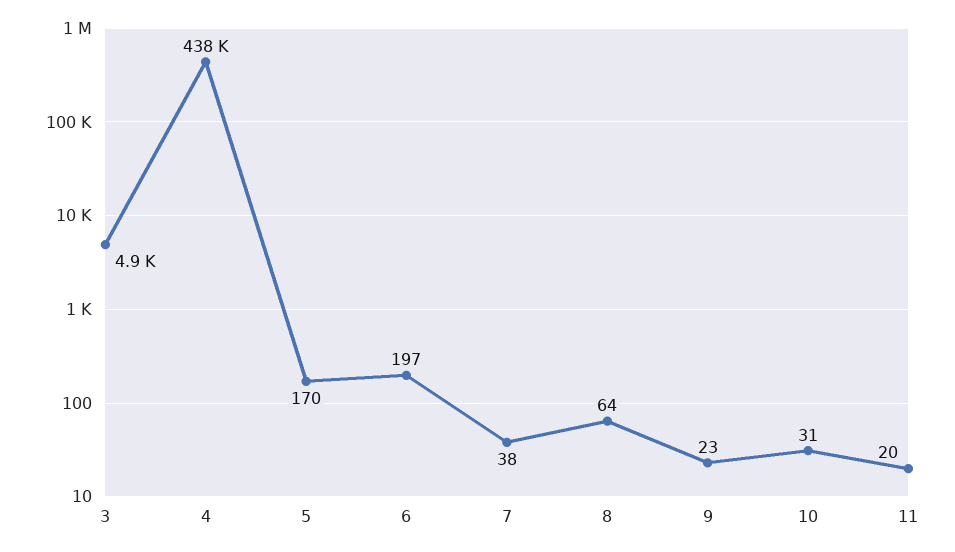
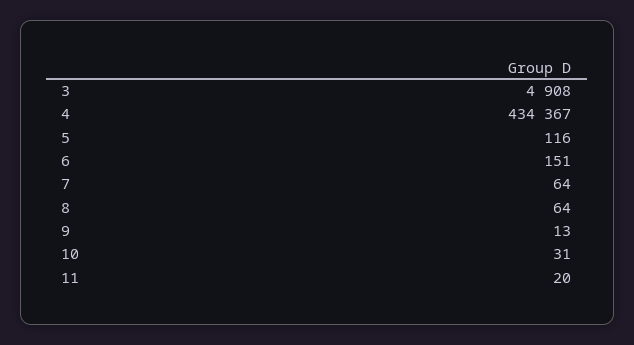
  {
    "3": 4908,
-   "4": 438000,
+   "4": 434367,
-   "5": 170,
+   "5": 116,
-   "6": 197,
+   "6": 151,
-   "7": 38,
+   "7": 64,
    "8": 64,
-   "9": 23,
+   "9": 13,
    "10": 31,
    "11": 20
  }

